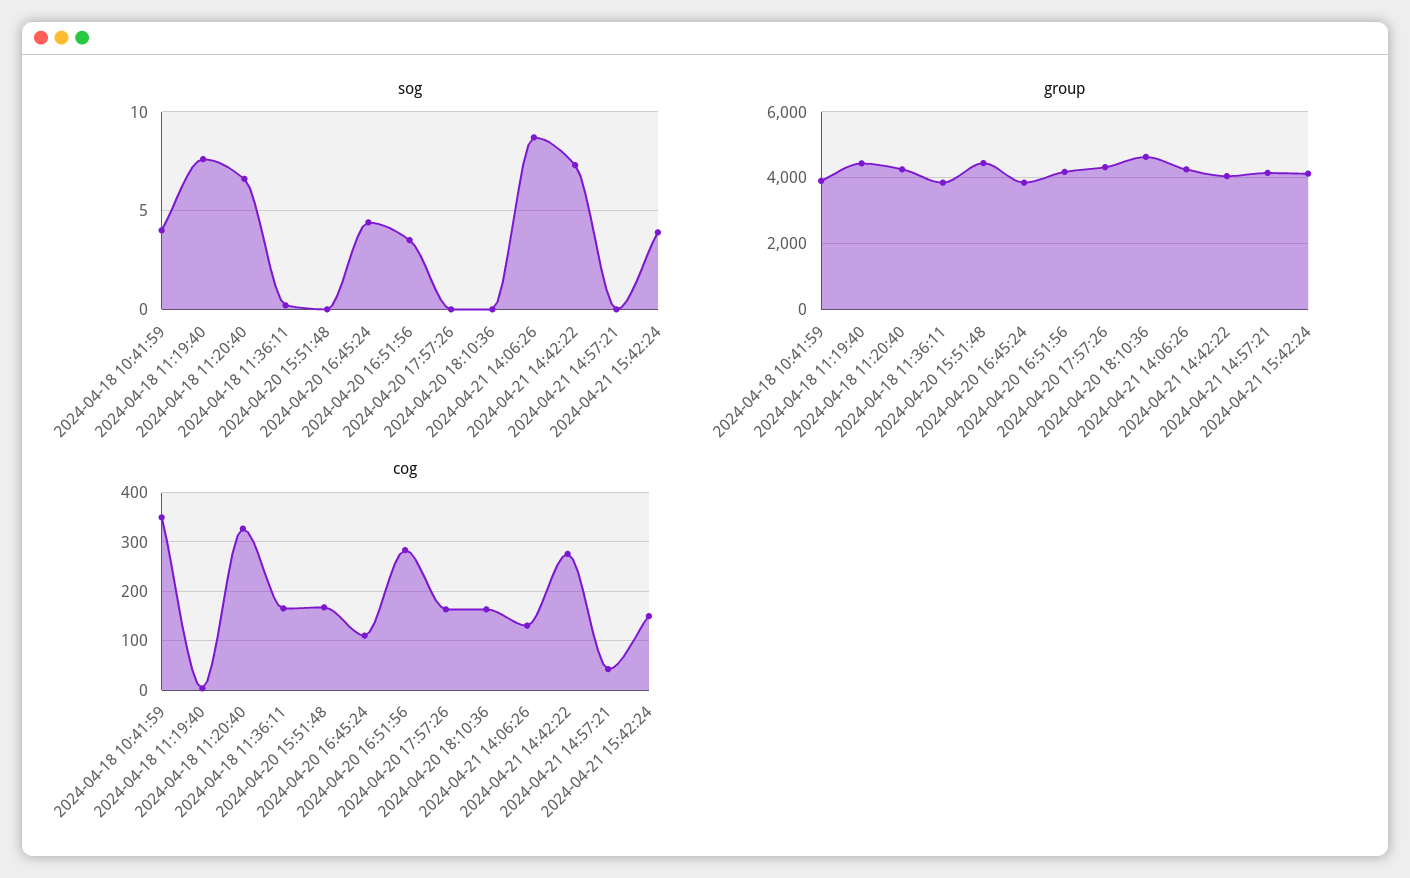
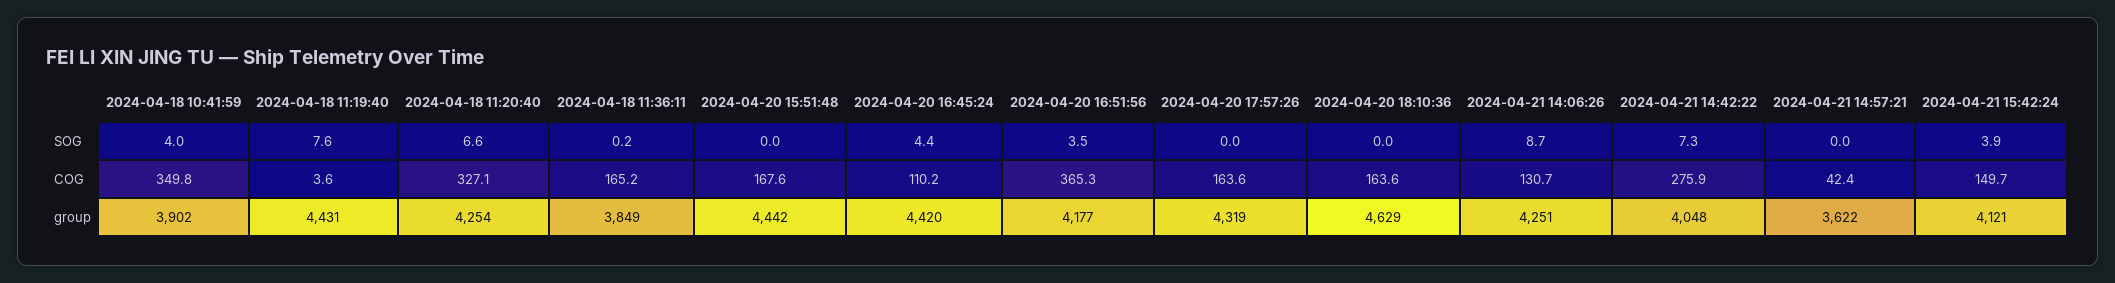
  {
    "sog": {
      "2024-04-18 10:41:59": 4,
      "2024-04-18 11:19:40": 7.6,
      "2024-04-18 11:20:40": 6.6,
      "2024-04-18 11:36:11": 0.2,
      "2024-04-20 15:51:48": 0,
      "2024-04-20 16:45:24": 4.4,
      "2024-04-20 16:51:56": 3.5,
      "2024-04-20 17:57:26": 0,
      "2024-04-20 18:10:36": 0,
      "2024-04-21 14:06:26": 8.7,
      "2024-04-21 14:42:22": 7.3,
      "2024-04-21 14:57:21": 0,
      "2024-04-21 15:42:24": 3.9
    },
    "group": {
      "2024-04-18 10:41:59": 3902,
      "2024-04-18 11:19:40": 4431,
      "2024-04-18 11:20:40": 4254,
      "2024-04-18 11:36:11": 3849,
      "2024-04-20 15:51:48": 4442,
-     "2024-04-20 16:45:24": 3800,
+     "2024-04-20 16:45:24": 4420,
      "2024-04-20 16:51:56": 4177,
      "2024-04-20 17:57:26": 4319,
      "2024-04-20 18:10:36": 4629,
      "2024-04-21 14:06:26": 4251,
      "2024-04-21 14:42:22": 4048,
-     "2024-04-21 14:57:21": 4200,
+     "2024-04-21 14:57:21": 3622,
      "2024-04-21 15:42:24": 4121
    },
    "cog": {
      "2024-04-18 10:41:59": 349.8,
      "2024-04-18 11:19:40": 3.6,
      "2024-04-18 11:20:40": 327.1,
      "2024-04-18 11:36:11": 165.2,
      "2024-04-20 15:51:48": 167.6,
      "2024-04-20 16:45:24": 110.2,
-     "2024-04-20 16:51:56": 280,
+     "2024-04-20 16:51:56": 365.3,
      "2024-04-20 17:57:26": 163.6,
      "2024-04-20 18:10:36": 163.6,
      "2024-04-21 14:06:26": 130.7,
      "2024-04-21 14:42:22": 275.9,
      "2024-04-21 14:57:21": 42.4,
      "2024-04-21 15:42:24": 149.7
    }
  }

